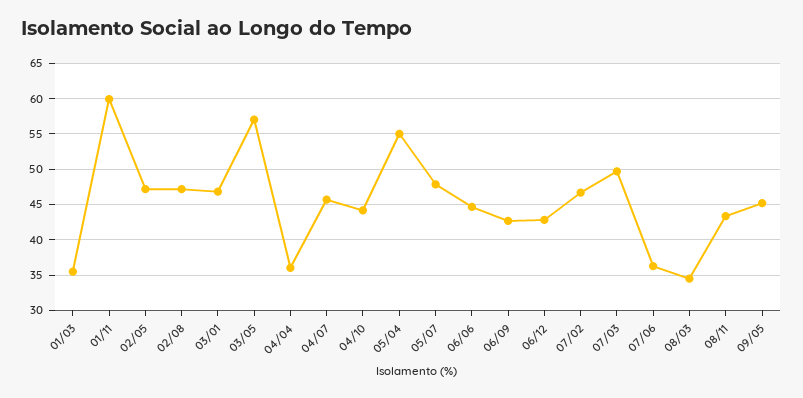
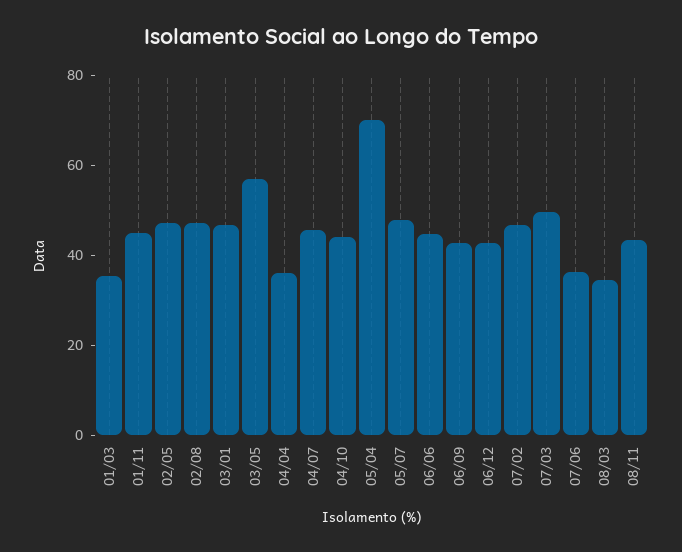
  {
    "01/03": 36,
-   "01/11": 60,
+   "01/11": 45,
    "02/05": 47,
    "02/08": 47,
    "03/01": 47,
    "03/05": 57,
    "04/04": 36,
    "04/07": 46,
    "04/10": 44,
-   "05/04": 55,
+   "05/04": 70,
    "05/07": 48,
    "06/06": 45,
    "06/09": 43,
    "06/12": 43,
    "07/02": 47,
    "07/03": 50,
    "07/06": 36,
    "08/03": 35,
-   "08/11": 43,
+   "08/11": 43
-   "09/05": 45
  }

